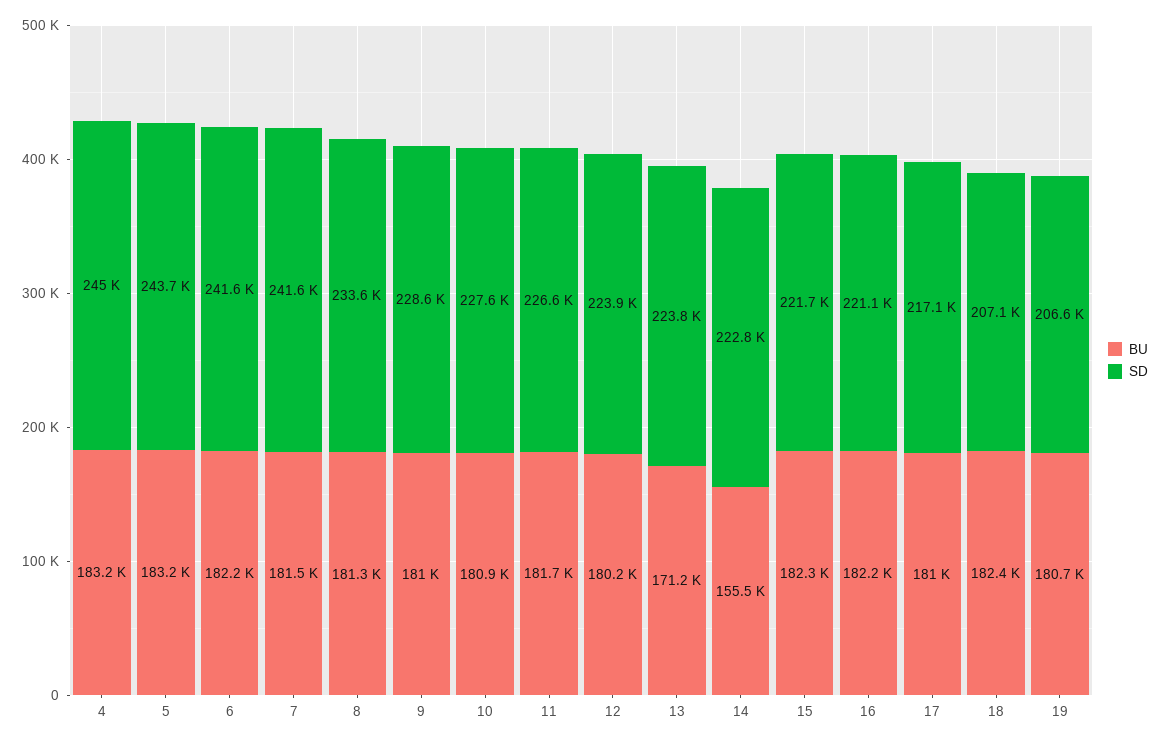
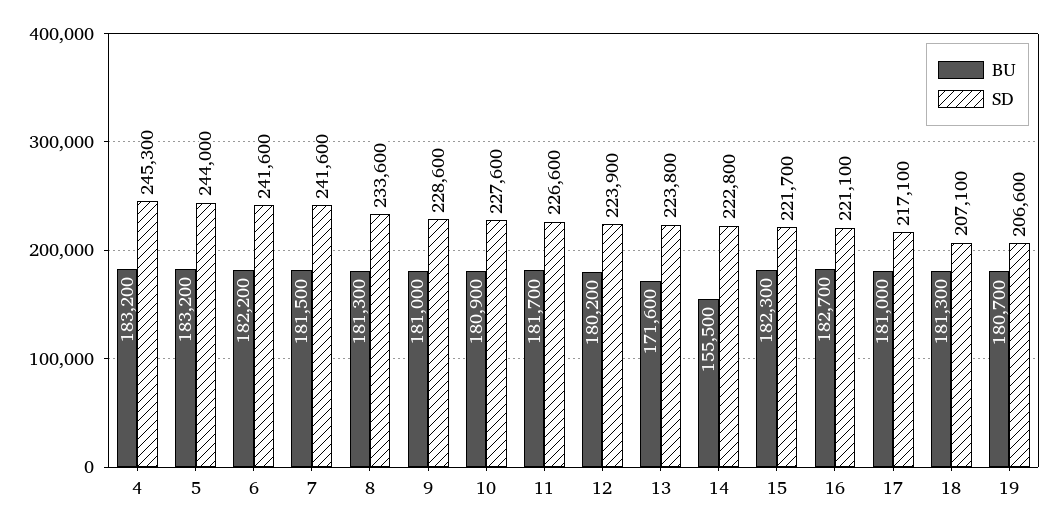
  {
    "BU": {
      "4": 183200,
      "5": 183200,
      "6": 182200,
      "7": 181500,
      "8": 181300,
      "9": 181000,
      "10": 180900,
      "11": 181700,
      "12": 180200,
-     "13": 171200,
+     "13": 171600,
      "14": 155500,
      "15": 182300,
-     "16": 182200,
+     "16": 182700,
      "17": 181000,
-     "18": 182400,
+     "18": 181300,
      "19": 180700
    },
    "SD": {
-     "4": 245000,
+     "4": 245300,
-     "5": 243700,
+     "5": 244000,
      "6": 241600,
      "7": 241600,
      "8": 233600,
      "9": 228600,
      "10": 227600,
      "11": 226600,
      "12": 223900,
      "13": 223800,
      "14": 222800,
      "15": 221700,
      "16": 221100,
      "17": 217100,
      "18": 207100,
      "19": 206600
    }
  }

